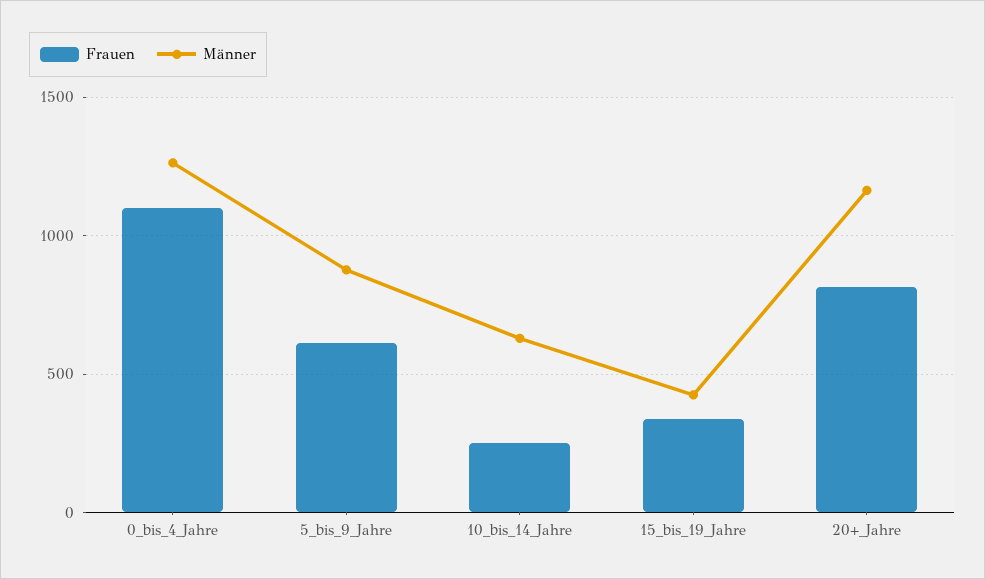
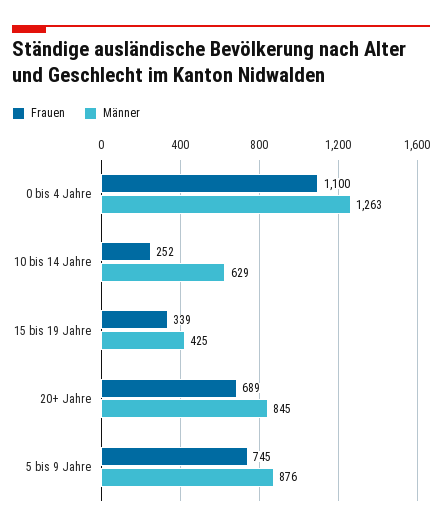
  {
    "Frauen": {
      "0_bis_4_Jahre": 1100,
-     "5_bis_9_Jahre": 600,
+     "5_bis_9_Jahre": 745,
      "10_bis_14_Jahre": 252,
      "15_bis_19_Jahre": 339,
-     "20+_Jahre": 800
+     "20+_Jahre": 689
    },
    "Männer": {
      "0_bis_4_Jahre": 1263,
      "5_bis_9_Jahre": 876,
      "10_bis_14_Jahre": 629,
      "15_bis_19_Jahre": 425,
-     "20+_Jahre": 1150
+     "20+_Jahre": 845
    }
  }

